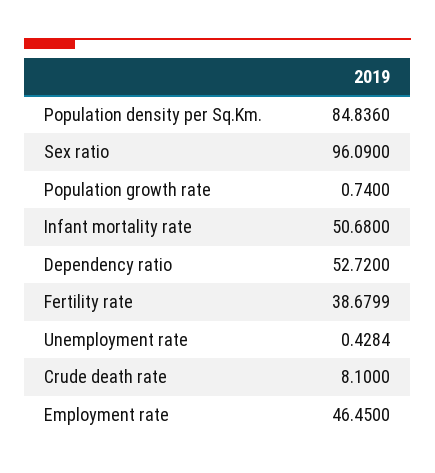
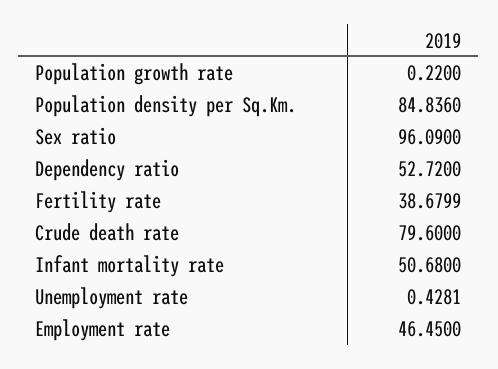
  {
    "Population density per Sq.Km.": 84.836,
    "Sex ratio": 96.09,
-   "Population growth rate": 0.74,
+   "Population growth rate": 0.22,
    "Infant mortality rate": 50.68,
    "Dependency ratio": 52.72,
    "Fertility rate": 38.6799,
-   "Unemployment rate": 0.4284,
+   "Unemployment rate": 0.4281,
-   "Crude death rate": 8.1,
+   "Crude death rate": 79.6,
    "Employment rate": 46.45
  }

